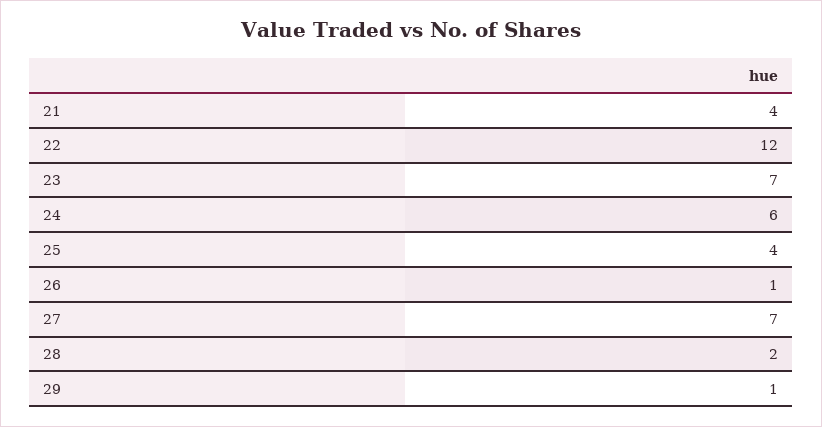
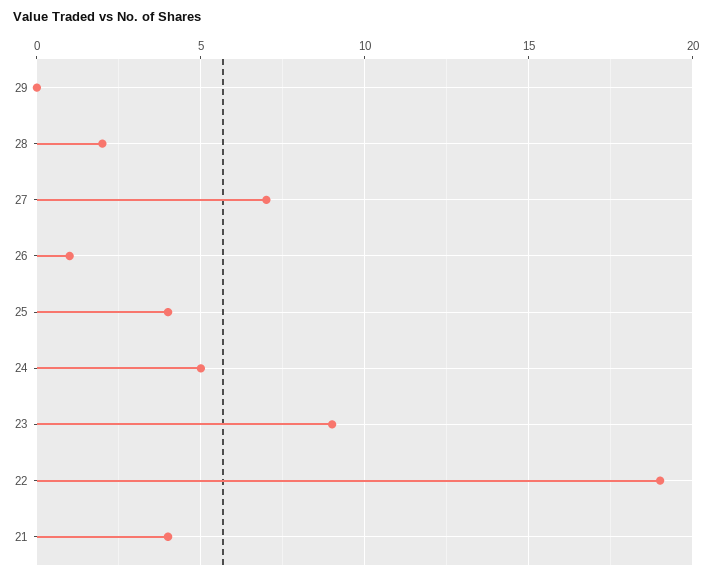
  {
    "21": 4,
-   "22": 12,
+   "22": 19,
-   "23": 7,
+   "23": 9,
-   "24": 6,
+   "24": 5,
    "25": 4,
    "26": 1,
    "27": 7,
    "28": 2,
-   "29": 1
+   "29": 0
  }

